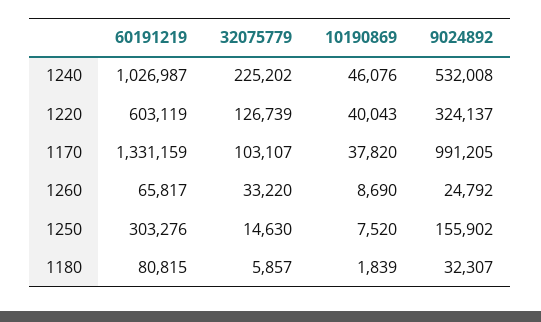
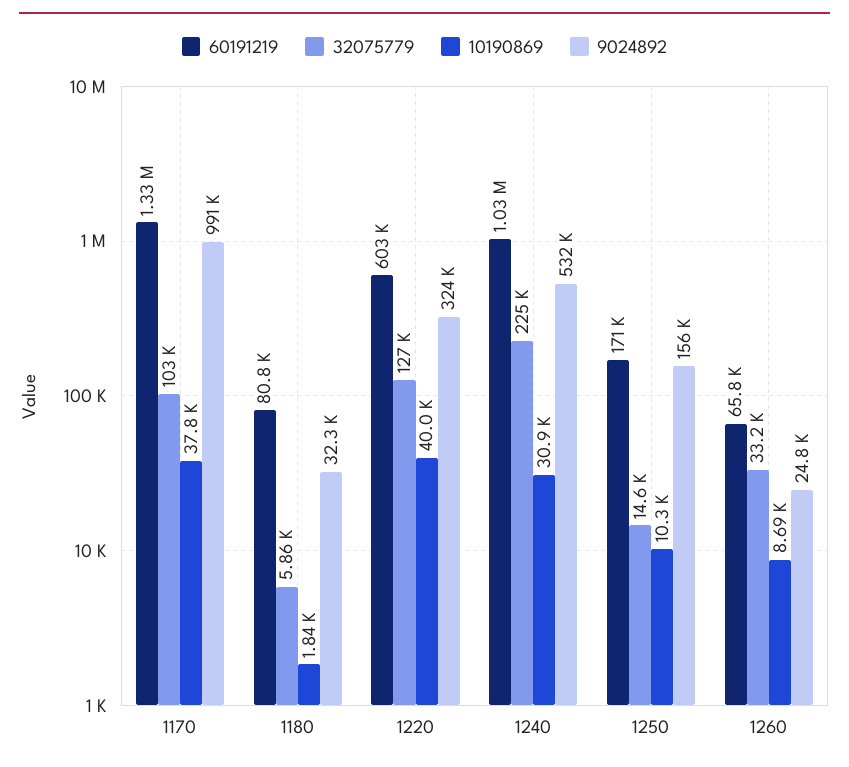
  {
    "60191219": {
      "1240": 1026987,
      "1220": 603119,
      "1170": 1331159,
      "1260": 65817,
-     "1250": 303276,
+     "1250": 171000,
      "1180": 80815
    },
    "32075779": {
      "1240": 225202,
      "1220": 126739,
      "1170": 103107,
      "1260": 33220,
      "1250": 14630,
      "1180": 5857
    },
    "10190869": {
-     "1240": 46076,
+     "1240": 30900,
      "1220": 40043,
      "1170": 37820,
      "1260": 8690,
-     "1250": 7520,
+     "1250": 10300,
      "1180": 1839
    },
    "9024892": {
      "1240": 532008,
      "1220": 324137,
      "1170": 991205,
      "1260": 24792,
      "1250": 155902,
      "1180": 32307
    }
  }

